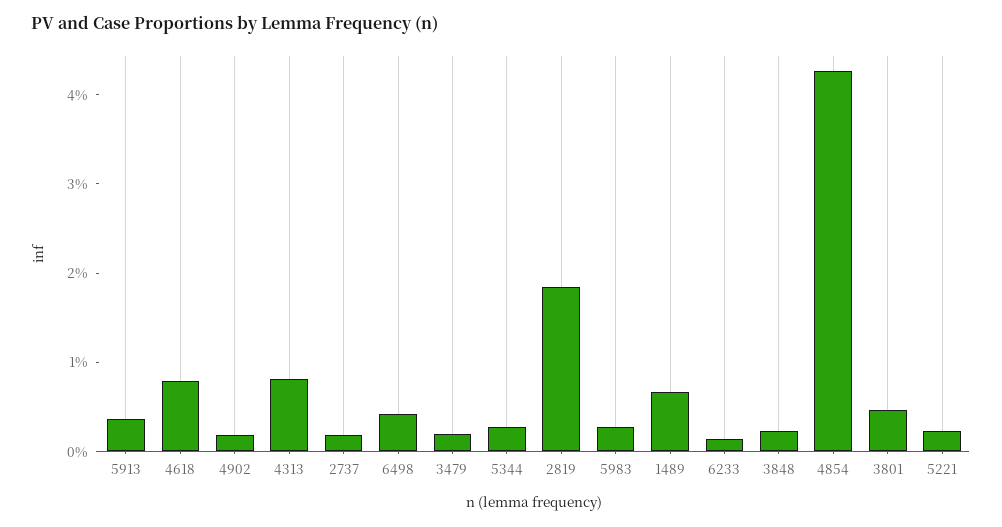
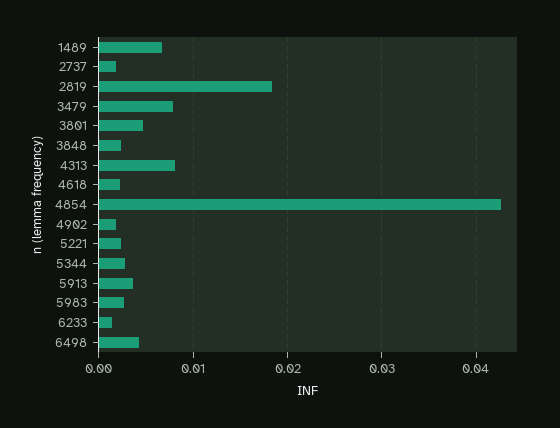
  {
    "5913": 0.004,
-   "4618": 0.008,
+   "4618": 0.002,
    "4902": 0.002,
    "4313": 0.008,
    "2737": 0.002,
    "6498": 0.004,
-   "3479": 0.002,
+   "3479": 0.008,
    "5344": 0.003,
    "2819": 0.018,
    "5983": 0.003,
    "1489": 0.007,
    "6233": 0.001,
    "3848": 0.002,
    "4854": 0.043,
    "3801": 0.005,
    "5221": 0.002
  }

